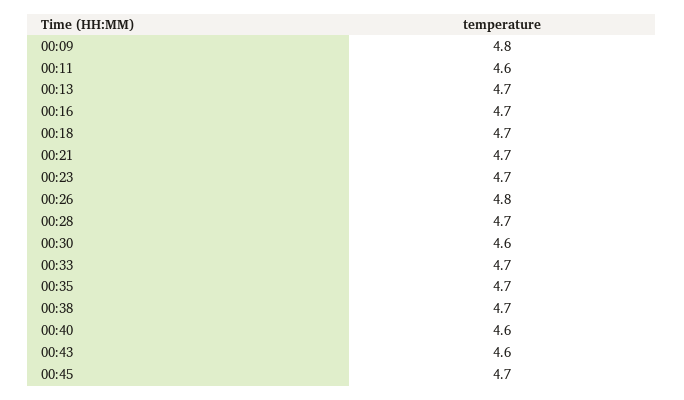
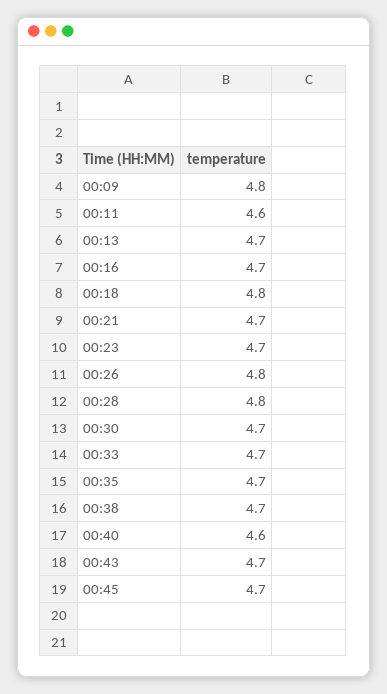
  {
    "00:09": 4.8,
    "00:11": 4.6,
    "00:13": 4.7,
    "00:16": 4.7,
-   "00:18": 4.7,
+   "00:18": 4.8,
    "00:21": 4.7,
    "00:23": 4.7,
    "00:26": 4.8,
-   "00:28": 4.7,
+   "00:28": 4.8,
-   "00:30": 4.6,
+   "00:30": 4.7,
    "00:33": 4.7,
    "00:35": 4.7,
    "00:38": 4.7,
    "00:40": 4.6,
-   "00:43": 4.6,
+   "00:43": 4.7,
    "00:45": 4.7
  }

